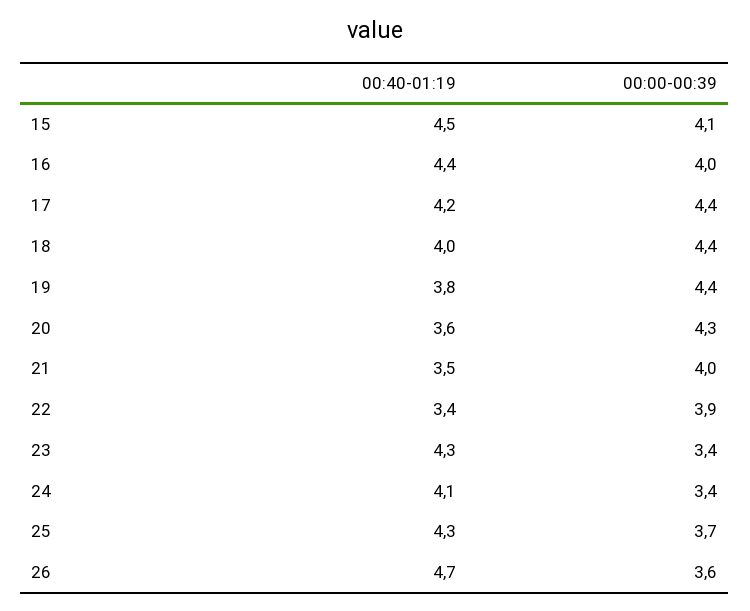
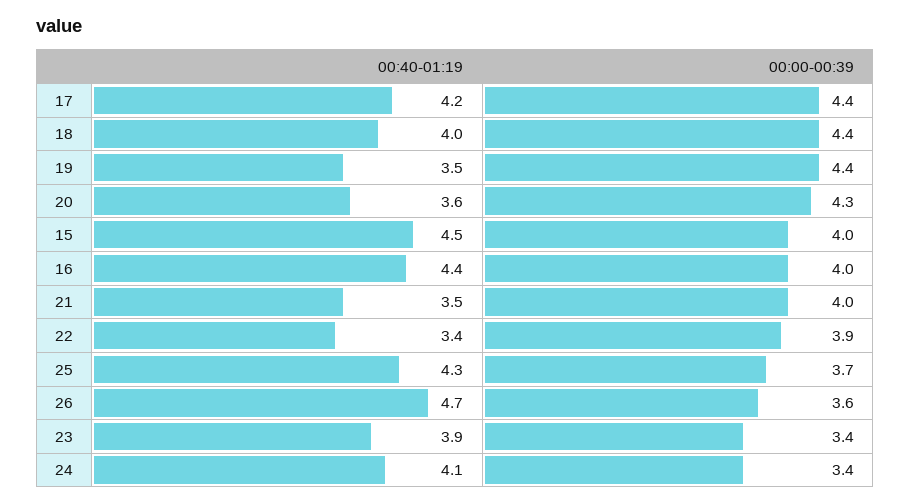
  {
    "00:40-01:19": {
      "15": 4.5,
      "16": 4.4,
      "17": 4.2,
      "18": 4,
-     "19": 3.8,
+     "19": 3.5,
      "20": 3.6,
      "21": 3.5,
      "22": 3.4,
-     "23": 4.3,
+     "23": 3.9,
      "24": 4.1,
      "25": 4.3,
      "26": 4.7
    },
    "00:00-00:39": {
-     "15": 4.1,
+     "15": 4,
      "16": 4,
      "17": 4.4,
      "18": 4.4,
      "19": 4.4,
      "20": 4.3,
      "21": 4,
      "22": 3.9,
      "23": 3.4,
      "24": 3.4,
      "25": 3.7,
      "26": 3.6
    }
  }

